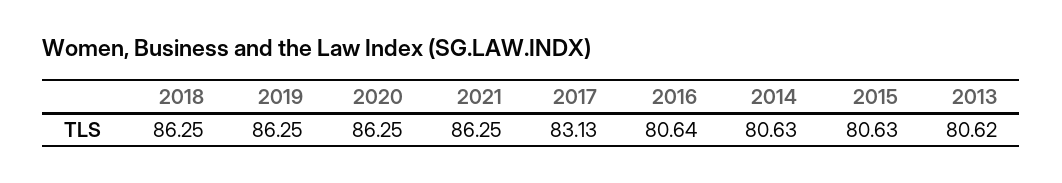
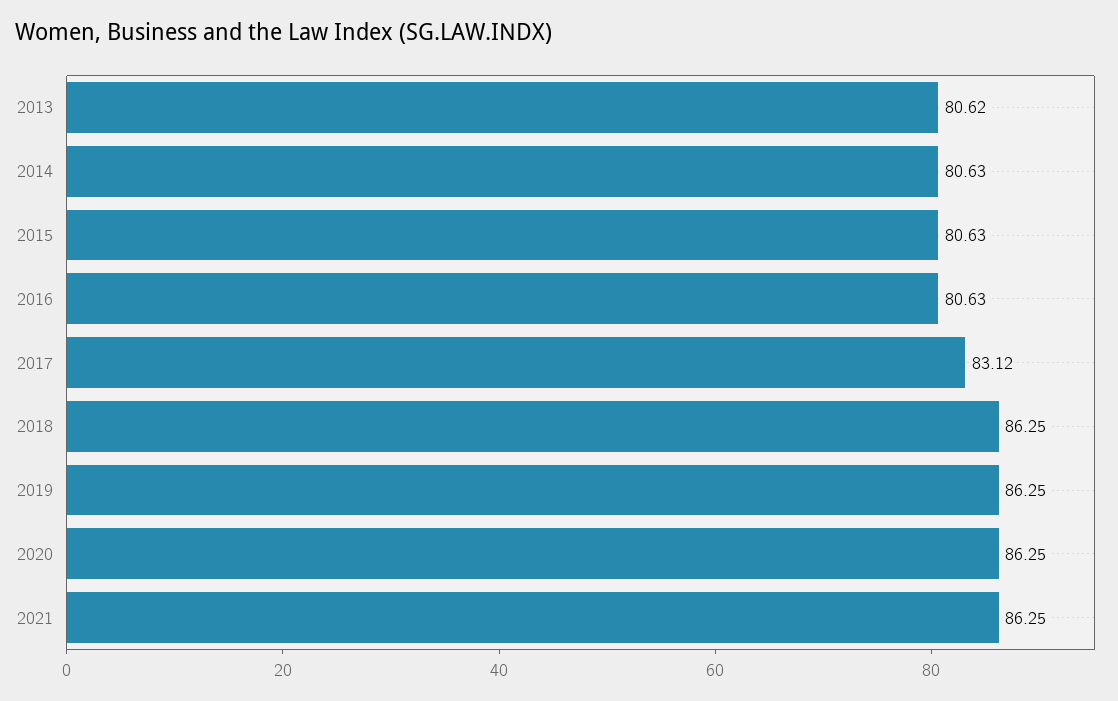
  {
    "2018": 86.25,
    "2019": 86.25,
    "2020": 86.25,
    "2021": 86.25,
-   "2017": 83.13,
+   "2017": 83.12,
-   "2016": 80.64,
+   "2016": 80.63,
    "2014": 80.63,
    "2015": 80.63,
    "2013": 80.62
  }

